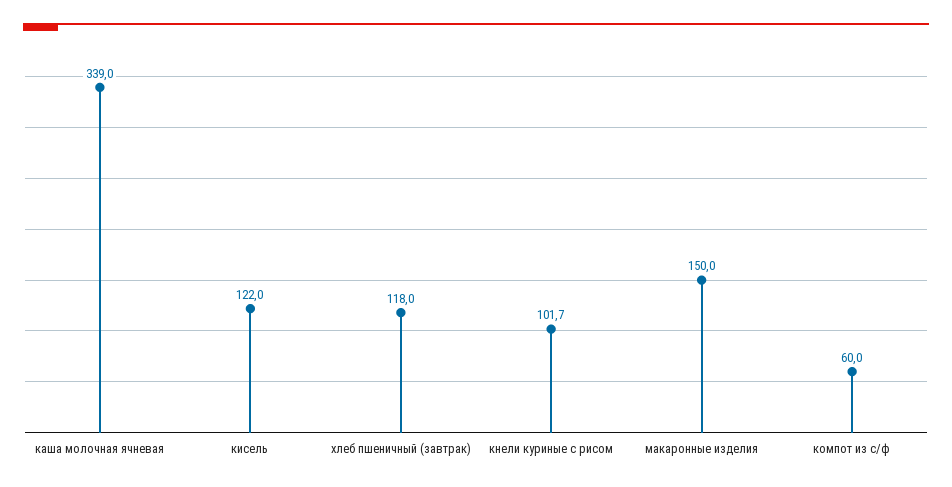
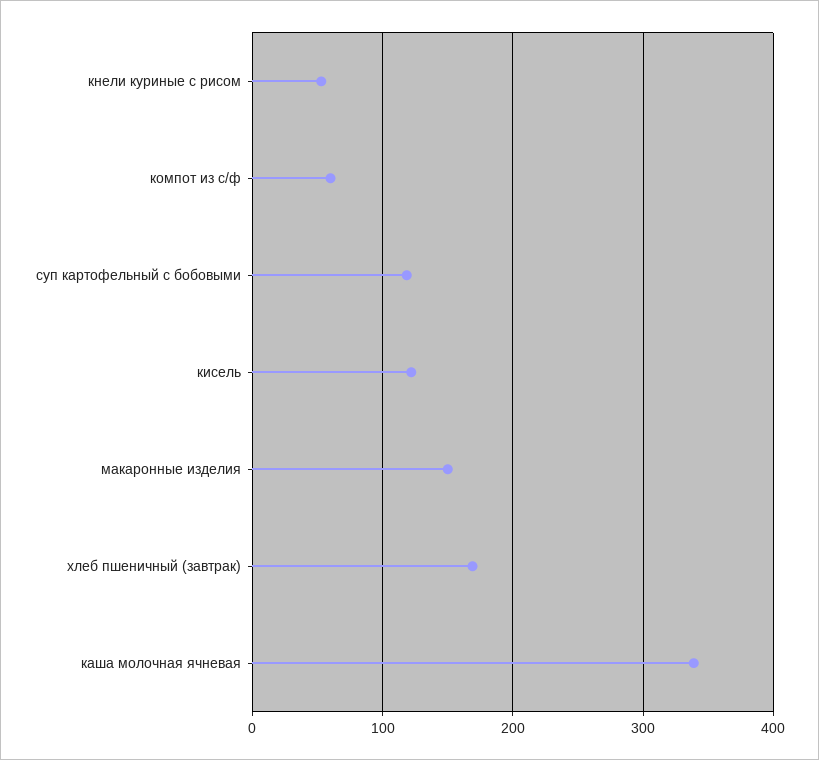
  {
    "каша молочная ячневая": 339,
    "кисель": 122,
-   "хлеб пшеничный (завтрак)": 118,
+   "хлеб пшеничный (завтрак)": 170,
-   "кнели куриные с рисом": 101.7,
+   "кнели куриные с рисом": 50,
    "макаронные изделия": 150,
-   "компот из с/ф": 60
+   "компот из с/ф": 60,
+   "суп картофельный с бобовыми": 120
  }

